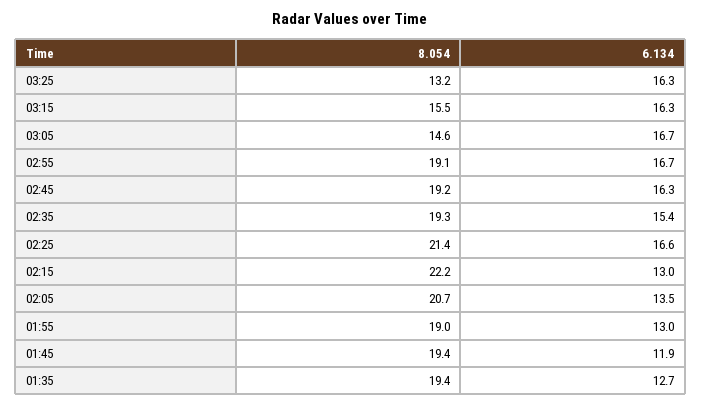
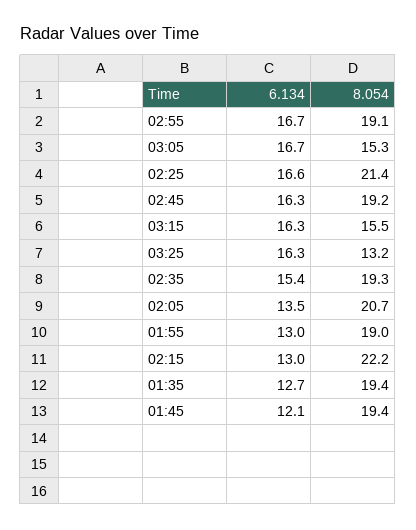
  {
    "8.054": {
      "03:25": 13.2,
      "03:15": 15.5,
-     "03:05": 14.6,
+     "03:05": 15.3,
      "02:55": 19.1,
      "02:45": 19.2,
      "02:35": 19.3,
      "02:25": 21.4,
      "02:15": 22.2,
      "02:05": 20.7,
      "01:55": 19,
      "01:45": 19.4,
      "01:35": 19.4
    },
    "6.134": {
      "03:25": 16.3,
      "03:15": 16.3,
      "03:05": 16.7,
      "02:55": 16.7,
      "02:45": 16.3,
      "02:35": 15.4,
      "02:25": 16.6,
      "02:15": 13,
      "02:05": 13.5,
      "01:55": 13,
-     "01:45": 11.9,
+     "01:45": 12.1,
      "01:35": 12.7
    }
  }

